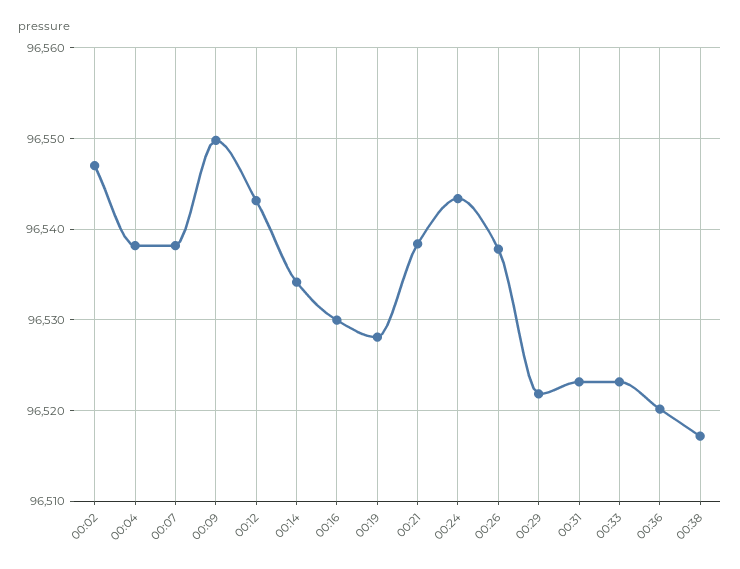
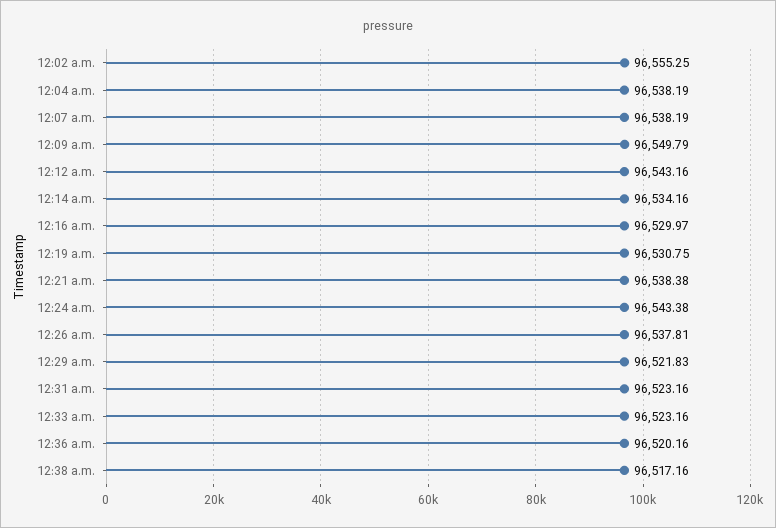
  {
-   "00:02": 96547,
+   "00:02": 96555.25,
    "00:04": 96538.19,
    "00:07": 96538.19,
    "00:09": 96549.79,
    "00:12": 96543.16,
    "00:14": 96534.16,
    "00:16": 96529.97,
-   "00:19": 96528,
+   "00:19": 96530.75,
    "00:21": 96538.38,
    "00:24": 96543.38,
    "00:26": 96537.81,
    "00:29": 96521.83,
    "00:31": 96523.16,
    "00:33": 96523.16,
    "00:36": 96520.16,
    "00:38": 96517.16
  }

